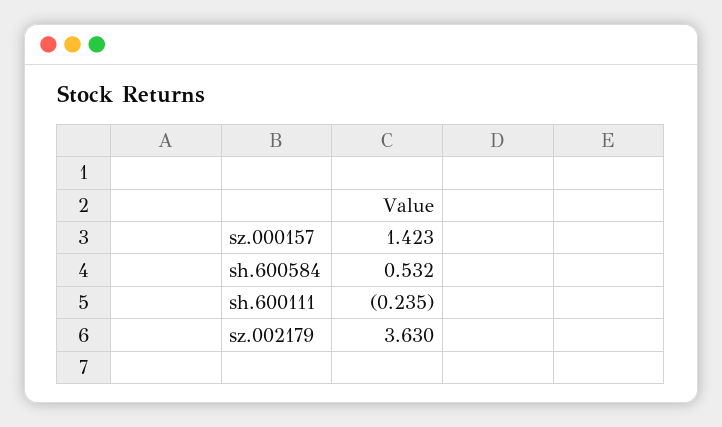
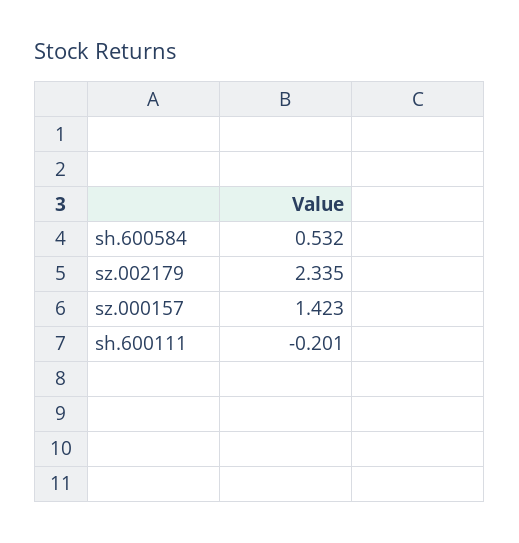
  {
    "sz.000157": 1.423,
    "sh.600584": 0.532,
-   "sh.600111": -0.235,
+   "sh.600111": -0.201,
-   "sz.002179": 3.63
+   "sz.002179": 2.335
  }

